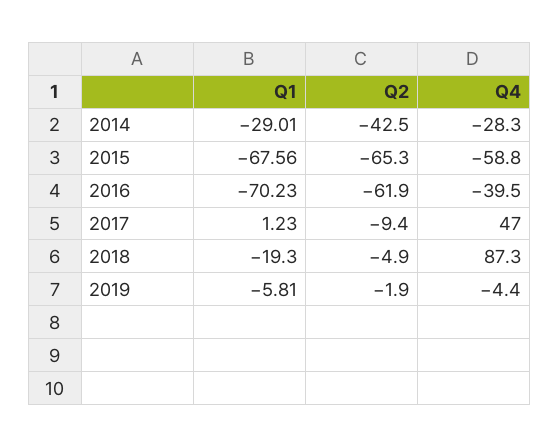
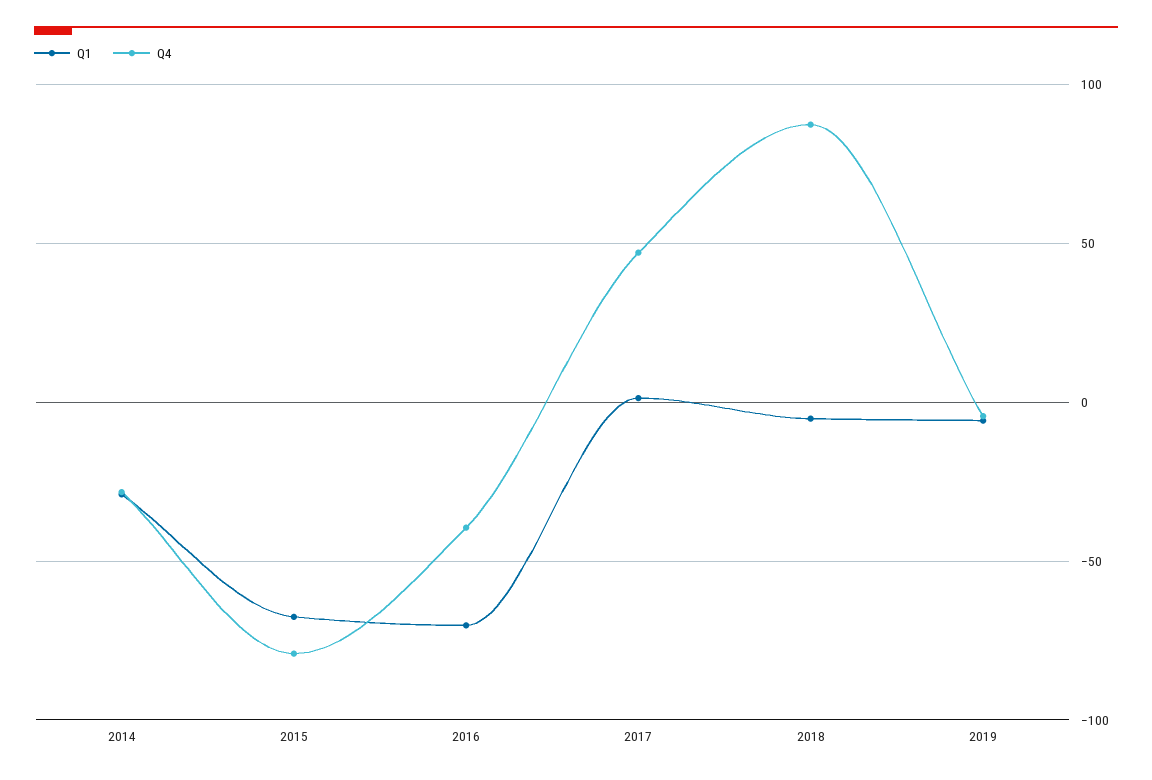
  {
    "Q1": {
      "2014": -29.01,
      "2015": -67.56,
      "2016": -70.23,
      "2017": 1.23,
-     "2018": -19.3,
+     "2018": -5,
      "2019": -5.81
    },
-   "Q2": {
-     "2014": -42.5,
-     "2015": -65.3,
-     "2016": -61.9,
-     "2017": -9.4,
-     "2018": -4.9,
-     "2019": -1.9
-   },
    "Q4": {
      "2014": -28.3,
-     "2015": -58.8,
+     "2015": -80,
      "2016": -39.5,
      "2017": 47,
      "2018": 87.3,
      "2019": -4.4
    }
  }

